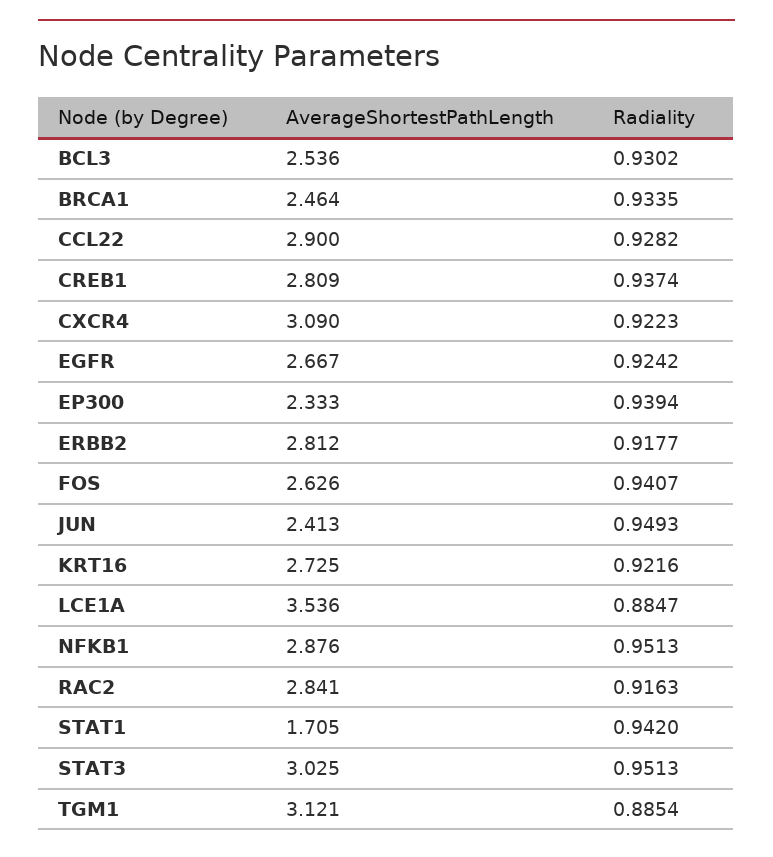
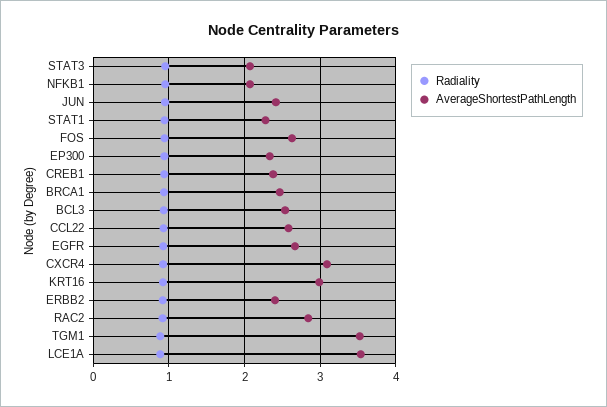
  {
    "AverageShortestPathLength": {
      "BCL3": 2.536,
      "BRCA1": 2.464,
-     "CCL22": 2.9,
+     "CCL22": 2.6,
-     "CREB1": 2.809,
+     "CREB1": 2.4,
      "CXCR4": 3.09,
      "EGFR": 2.667,
      "EP300": 2.333,
-     "ERBB2": 2.812,
+     "ERBB2": 2.4,
      "FOS": 2.626,
      "JUN": 2.413,
-     "KRT16": 2.725,
+     "KRT16": 3,
      "LCE1A": 3.536,
-     "NFKB1": 2.876,
+     "NFKB1": 2.1,
      "RAC2": 2.841,
-     "STAT1": 1.705,
+     "STAT1": 2.3,
-     "STAT3": 3.025,
+     "STAT3": 2.1,
-     "TGM1": 3.121
+     "TGM1": 3.5
    },
    "Radiality": {
      "BCL3": 0.9302,
      "BRCA1": 0.9335,
      "CCL22": 0.9282,
      "CREB1": 0.9374,
      "CXCR4": 0.9223,
      "EGFR": 0.9242,
      "EP300": 0.9394,
      "ERBB2": 0.9177,
      "FOS": 0.9407,
      "JUN": 0.9493,
      "KRT16": 0.9216,
      "LCE1A": 0.8847,
      "NFKB1": 0.9513,
      "RAC2": 0.9163,
      "STAT1": 0.942,
      "STAT3": 0.9513,
      "TGM1": 0.8854
    }
  }

